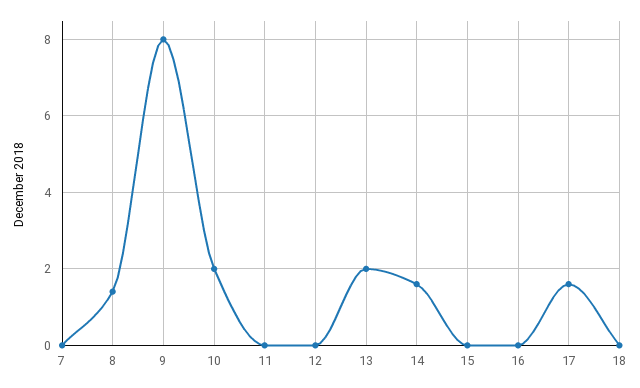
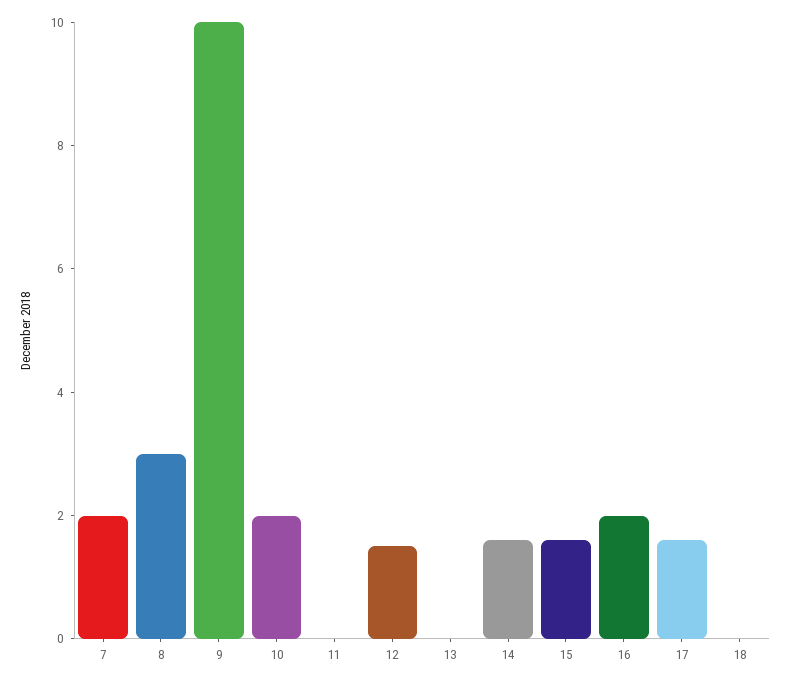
  {
-   "7": 0,
+   "7": 2,
-   "8": 1.5,
+   "8": 3,
-   "9": 8,
+   "9": 10,
    "10": 2,
    "11": 0,
-   "12": 0,
+   "12": 1.5,
-   "13": 2,
+   "13": 0,
    "14": 1.5,
-   "15": 0,
+   "15": 1.5,
-   "16": 0,
+   "16": 2,
    "17": 1.5,
    "18": 0
  }

